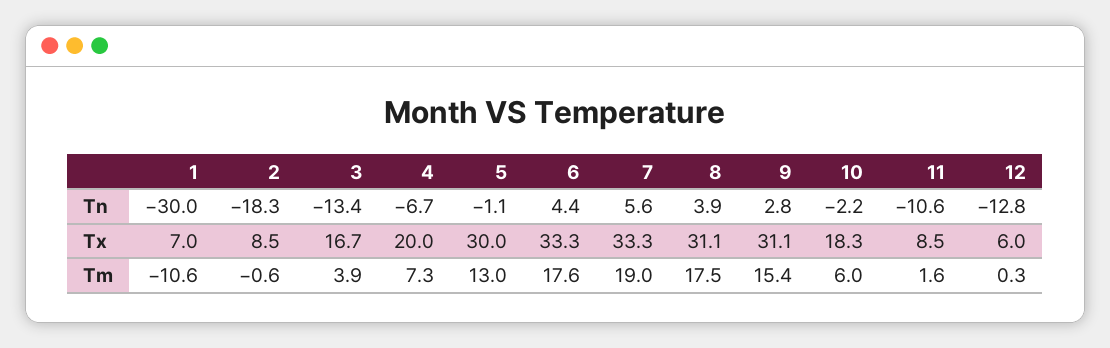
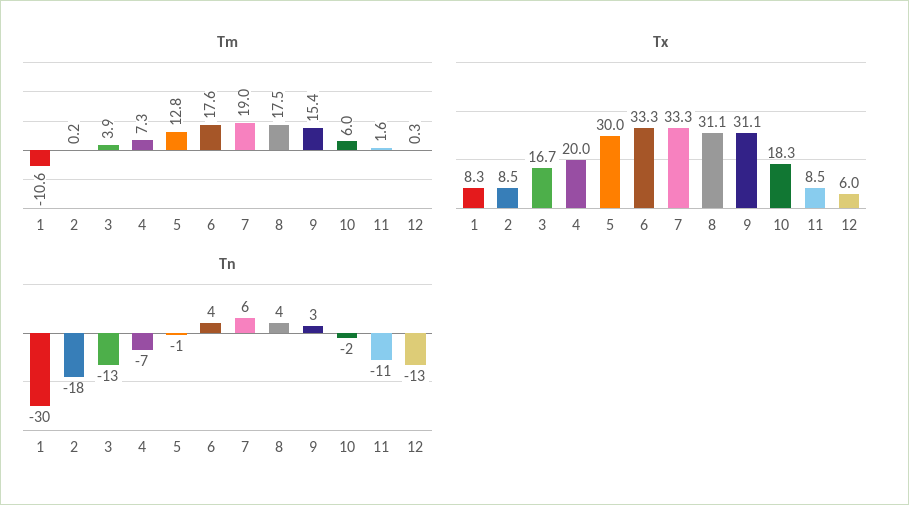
  {
    "Tn": {
      "1": -30,
      "2": -18.3,
      "3": -13.4,
      "4": -6.7,
      "5": -1.1,
      "6": 4.4,
      "7": 5.6,
      "8": 3.9,
      "9": 2.8,
      "10": -2.2,
      "11": -10.6,
      "12": -12.8
    },
    "Tx": {
-     "1": 7,
+     "1": 8.3,
      "2": 8.5,
      "3": 16.7,
      "4": 20,
      "5": 30,
      "6": 33.3,
      "7": 33.3,
      "8": 31.1,
      "9": 31.1,
      "10": 18.3,
      "11": 8.5,
      "12": 6
    },
    "Tm": {
      "1": -10.6,
-     "2": -0.6,
+     "2": 0.2,
      "3": 3.9,
      "4": 7.3,
-     "5": 13,
+     "5": 12.8,
      "6": 17.6,
      "7": 19,
      "8": 17.5,
      "9": 15.4,
      "10": 6,
      "11": 1.6,
      "12": 0.3
    }
  }

